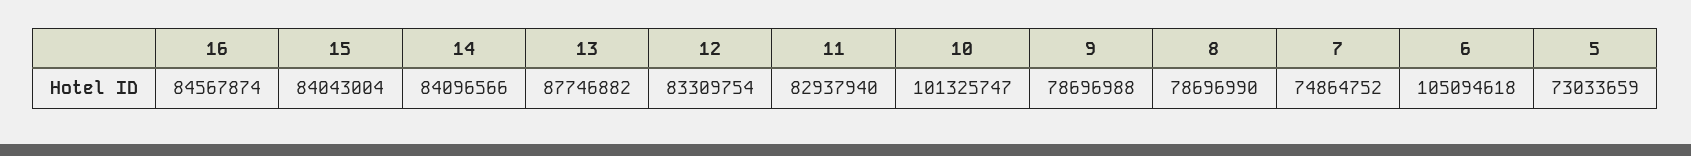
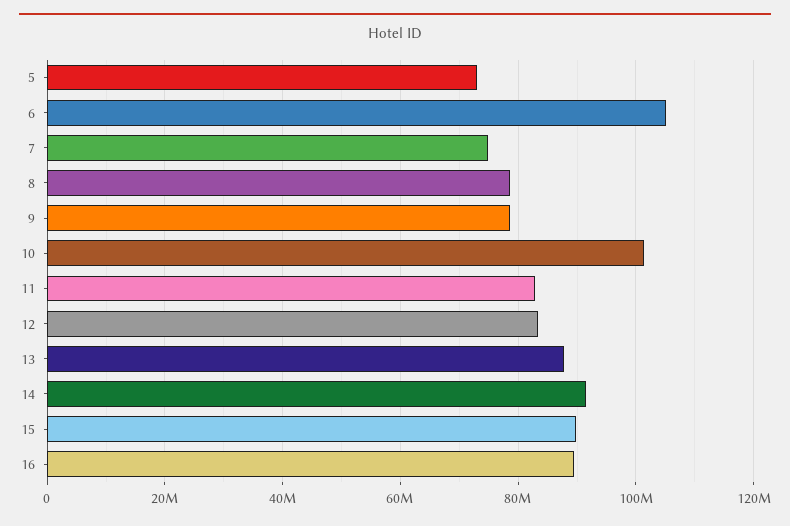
  {
-   "16": 84567874,
+   "16": 90000000,
-   "15": 84043004,
+   "15": 90000000,
-   "14": 84096566,
+   "14": 92000000,
    "13": 87746882,
    "12": 83309754,
    "11": 82937940,
    "10": 101325747,
    "9": 78696988,
    "8": 78696990,
    "7": 74864752,
    "6": 105094618,
    "5": 73033659
  }

